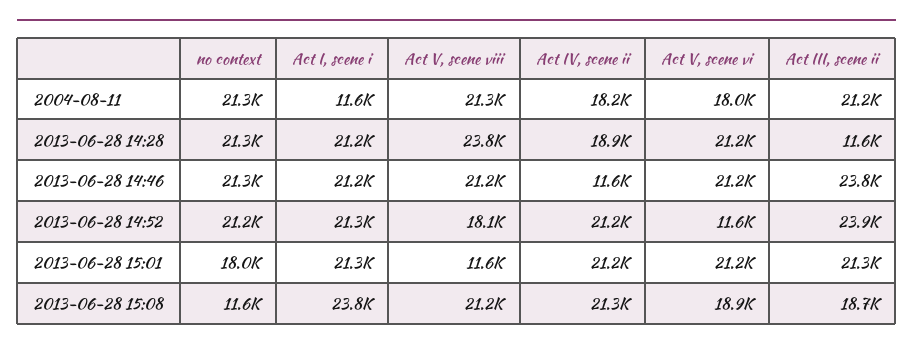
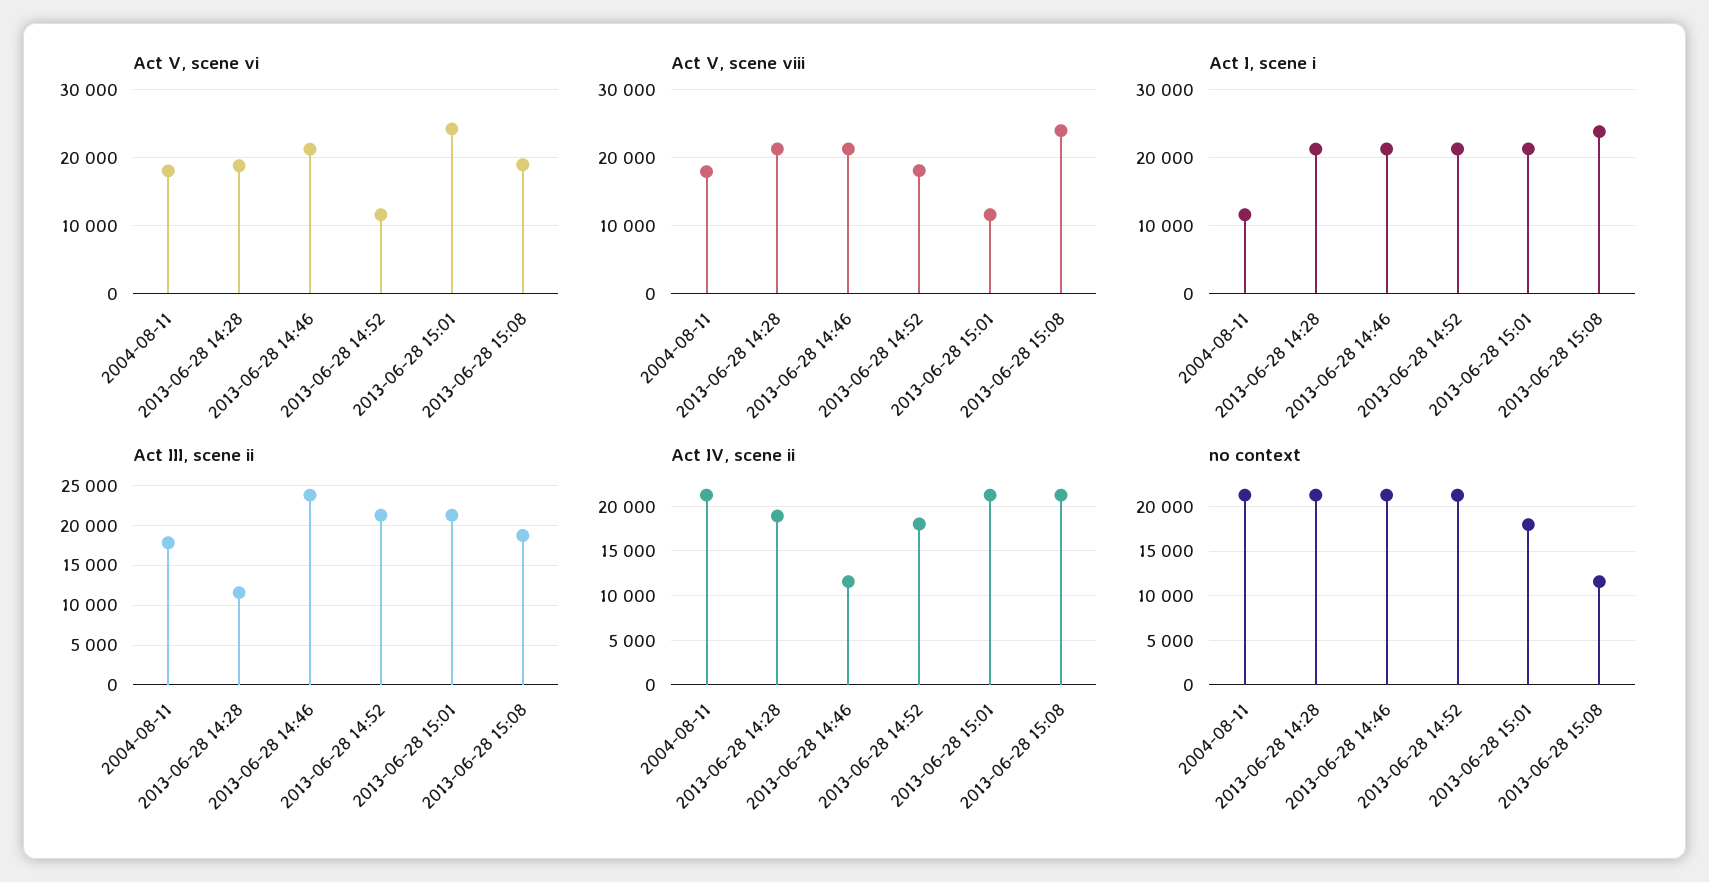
  {
    "no context": {
      "2004-08-11": 21300,
      "2013-06-28 14:28": 21300,
      "2013-06-28 14:46": 21300,
      "2013-06-28 14:52": 21200,
      "2013-06-28 15:01": 18000,
      "2013-06-28 15:08": 11600
    },
    "Act I, scene i": {
      "2004-08-11": 11600,
      "2013-06-28 14:28": 21200,
      "2013-06-28 14:46": 21200,
      "2013-06-28 14:52": 21300,
      "2013-06-28 15:01": 21300,
      "2013-06-28 15:08": 23800
    },
    "Act V, scene viii": {
-     "2004-08-11": 21300,
+     "2004-08-11": 18000,
-     "2013-06-28 14:28": 23800,
+     "2013-06-28 14:28": 21000,
      "2013-06-28 14:46": 21200,
      "2013-06-28 14:52": 18100,
      "2013-06-28 15:01": 11600,
-     "2013-06-28 15:08": 21200
+     "2013-06-28 15:08": 24000
    },
    "Act IV, scene ii": {
-     "2004-08-11": 18200,
+     "2004-08-11": 21000,
      "2013-06-28 14:28": 18900,
      "2013-06-28 14:46": 11600,
-     "2013-06-28 14:52": 21200,
+     "2013-06-28 14:52": 18000,
      "2013-06-28 15:01": 21200,
      "2013-06-28 15:08": 21300
    },
    "Act V, scene vi": {
      "2004-08-11": 18000,
-     "2013-06-28 14:28": 21200,
+     "2013-06-28 14:28": 19000,
      "2013-06-28 14:46": 21200,
      "2013-06-28 14:52": 11600,
-     "2013-06-28 15:01": 21200,
+     "2013-06-28 15:01": 24000,
      "2013-06-28 15:08": 18900
    },
    "Act III, scene ii": {
-     "2004-08-11": 21200,
+     "2004-08-11": 18000,
      "2013-06-28 14:28": 11600,
      "2013-06-28 14:46": 23800,
-     "2013-06-28 14:52": 23900,
+     "2013-06-28 14:52": 21000,
      "2013-06-28 15:01": 21300,
      "2013-06-28 15:08": 18700
    }
  }

